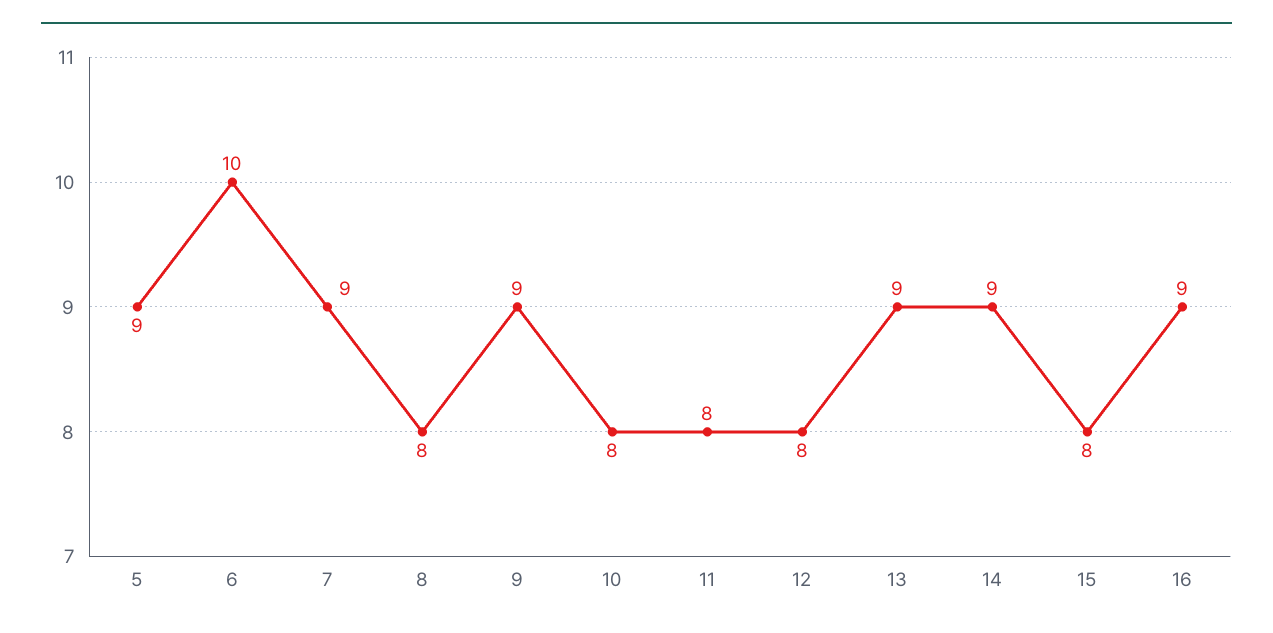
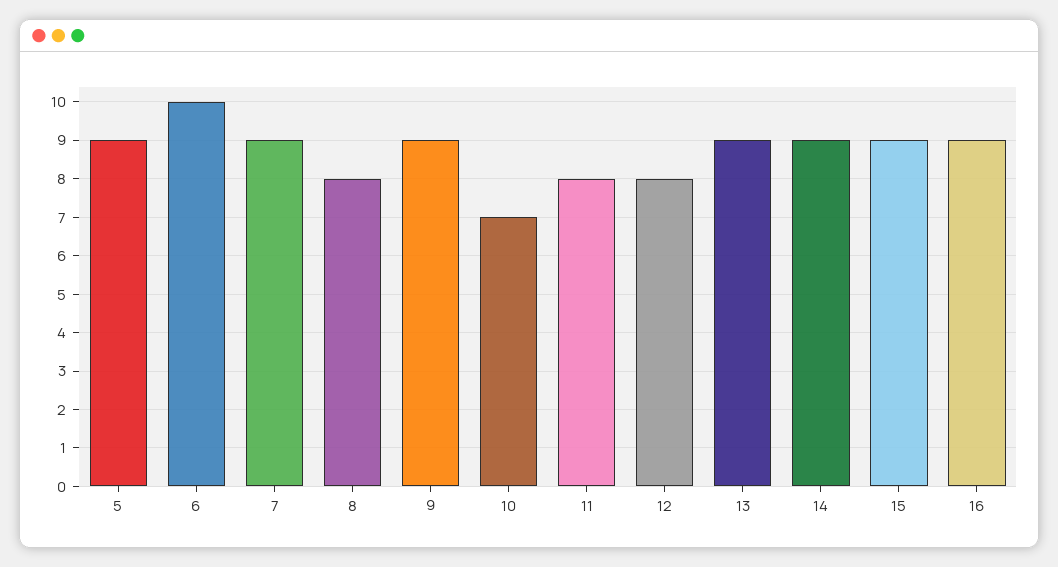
  {
    "5": 9,
    "6": 10,
    "7": 9,
    "8": 8,
    "9": 9,
-   "10": 8,
+   "10": 7,
    "11": 8,
    "12": 8,
    "13": 9,
    "14": 9,
-   "15": 8,
+   "15": 9,
    "16": 9
  }

